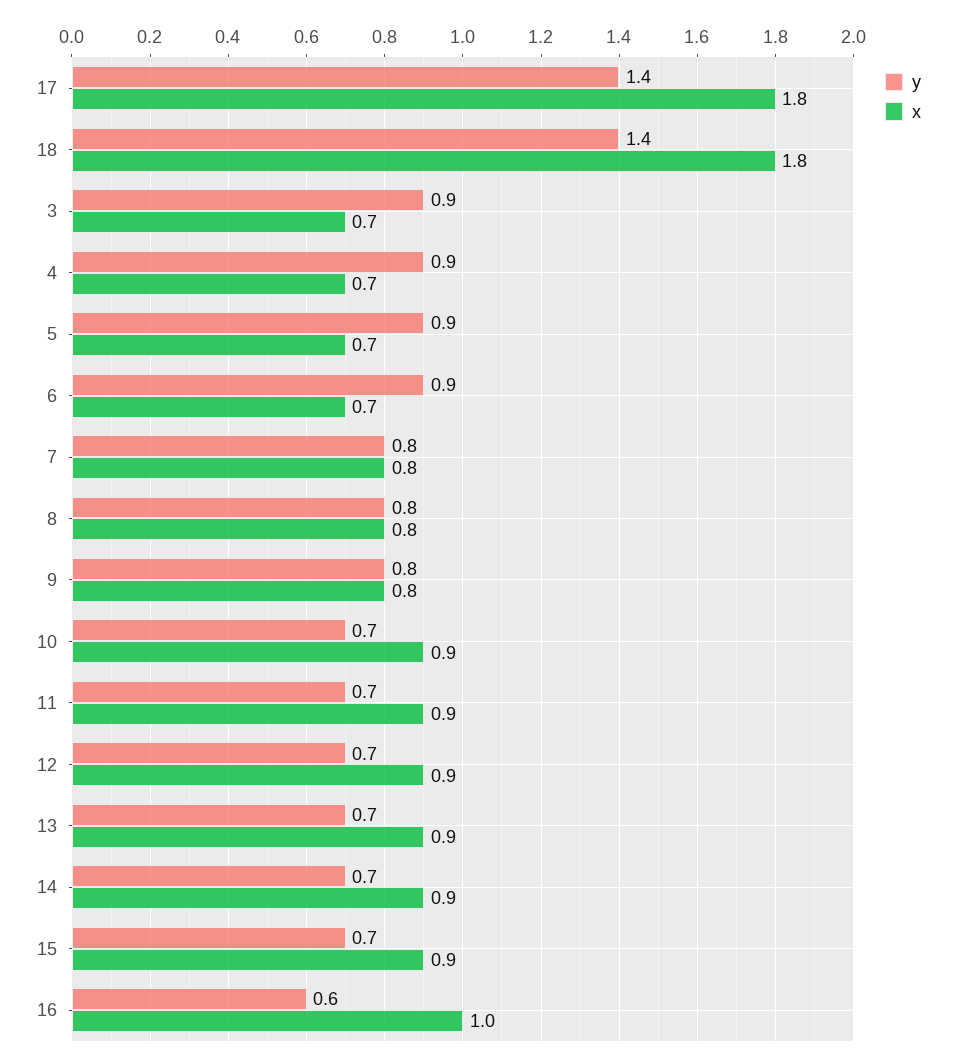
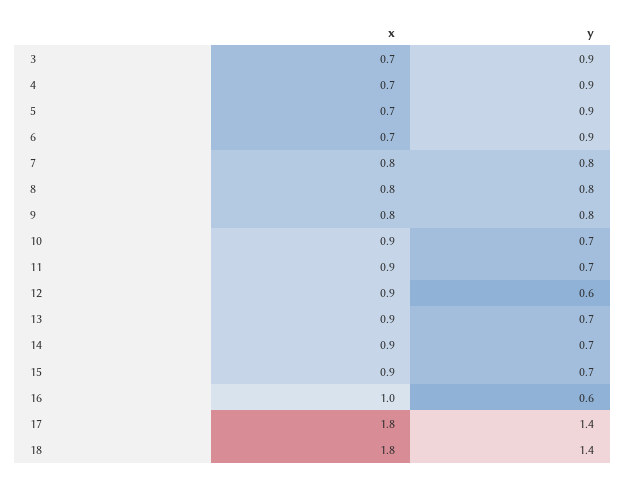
  {
    "y": {
      "17": 1.4,
      "18": 1.4,
      "3": 0.9,
      "4": 0.9,
      "5": 0.9,
      "6": 0.9,
      "7": 0.8,
      "8": 0.8,
      "9": 0.8,
      "10": 0.7,
      "11": 0.7,
-     "12": 0.7,
+     "12": 0.6,
      "13": 0.7,
      "14": 0.7,
      "15": 0.7,
      "16": 0.6
    },
    "x": {
      "17": 1.8,
      "18": 1.8,
      "3": 0.7,
      "4": 0.7,
      "5": 0.7,
      "6": 0.7,
      "7": 0.8,
      "8": 0.8,
      "9": 0.8,
      "10": 0.9,
      "11": 0.9,
      "12": 0.9,
      "13": 0.9,
      "14": 0.9,
      "15": 0.9,
      "16": 1
    }
  }

